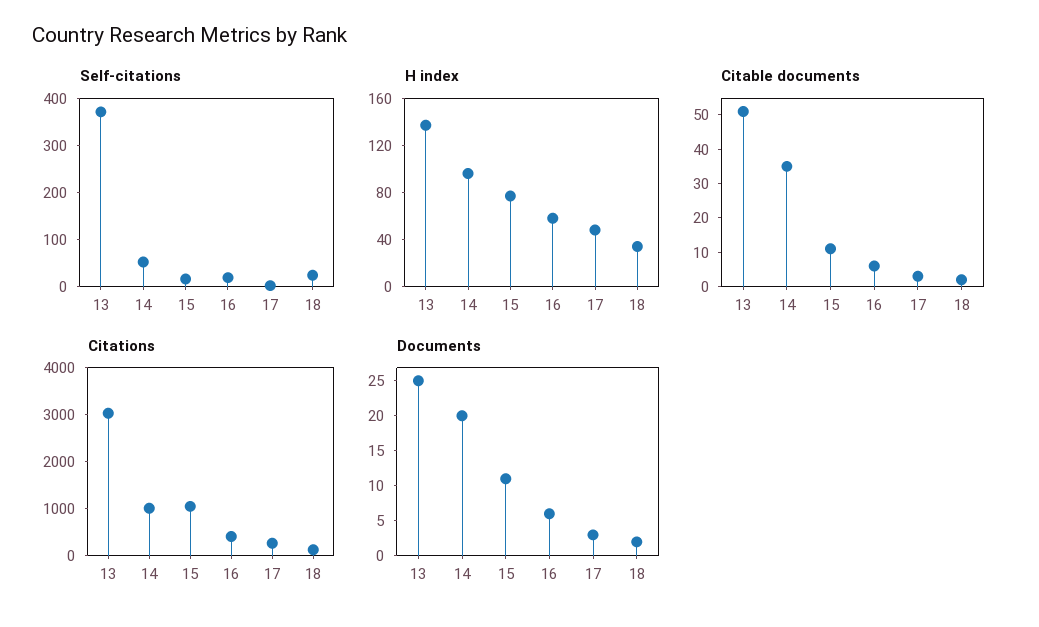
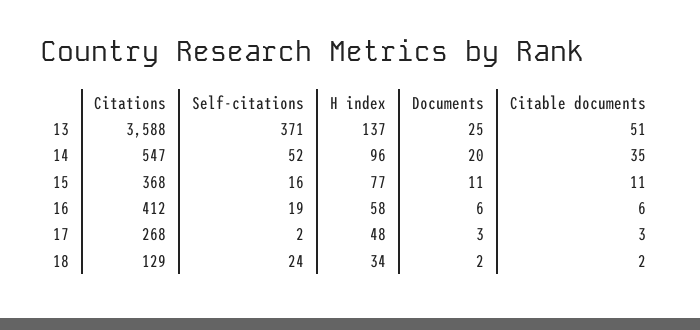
  {
    "Self-citations": {
      "13": 371,
      "14": 52,
      "15": 16,
      "16": 19,
      "17": 2,
      "18": 24
    },
    "H index": {
      "13": 137,
      "14": 96,
      "15": 77,
      "16": 58,
      "17": 48,
      "18": 34
    },
    "Citable documents": {
      "13": 51,
      "14": 35,
      "15": 11,
      "16": 6,
      "17": 3,
      "18": 2
    },
    "Citations": {
-     "13": 3000,
+     "13": 3588,
-     "14": 1000,
+     "14": 547,
-     "15": 1000,
+     "15": 368,
      "16": 412,
      "17": 268,
      "18": 129
    },
    "Documents": {
      "13": 25,
      "14": 20,
      "15": 11,
      "16": 6,
      "17": 3,
      "18": 2
    }
  }

